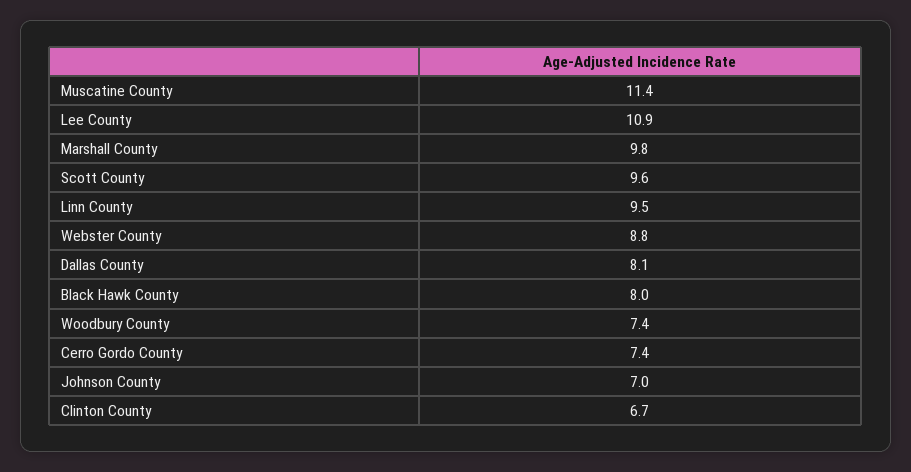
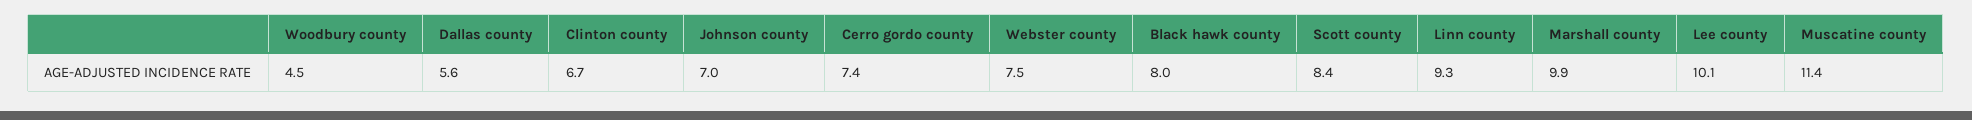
  {
    "Muscatine County": 11.4,
-   "Lee County": 10.9,
+   "Lee County": 10.1,
-   "Marshall County": 9.8,
+   "Marshall County": 9.9,
-   "Scott County": 9.6,
+   "Scott County": 8.4,
-   "Linn County": 9.5,
+   "Linn County": 9.3,
-   "Webster County": 8.8,
+   "Webster County": 7.5,
-   "Dallas County": 8.1,
+   "Dallas County": 5.6,
    "Black Hawk County": 8,
-   "Woodbury County": 7.4,
+   "Woodbury County": 4.5,
    "Cerro Gordo County": 7.4,
    "Johnson County": 7,
    "Clinton County": 6.7
  }

